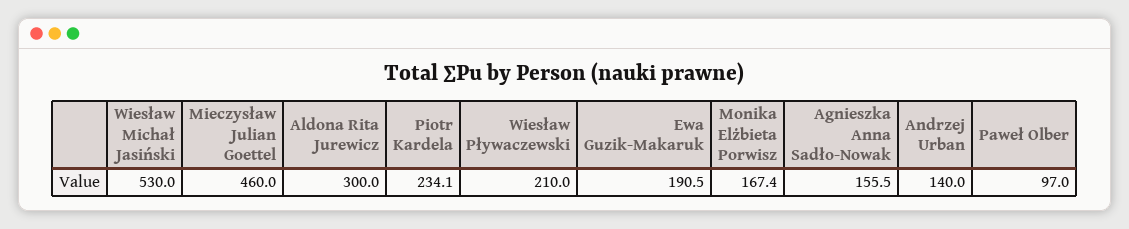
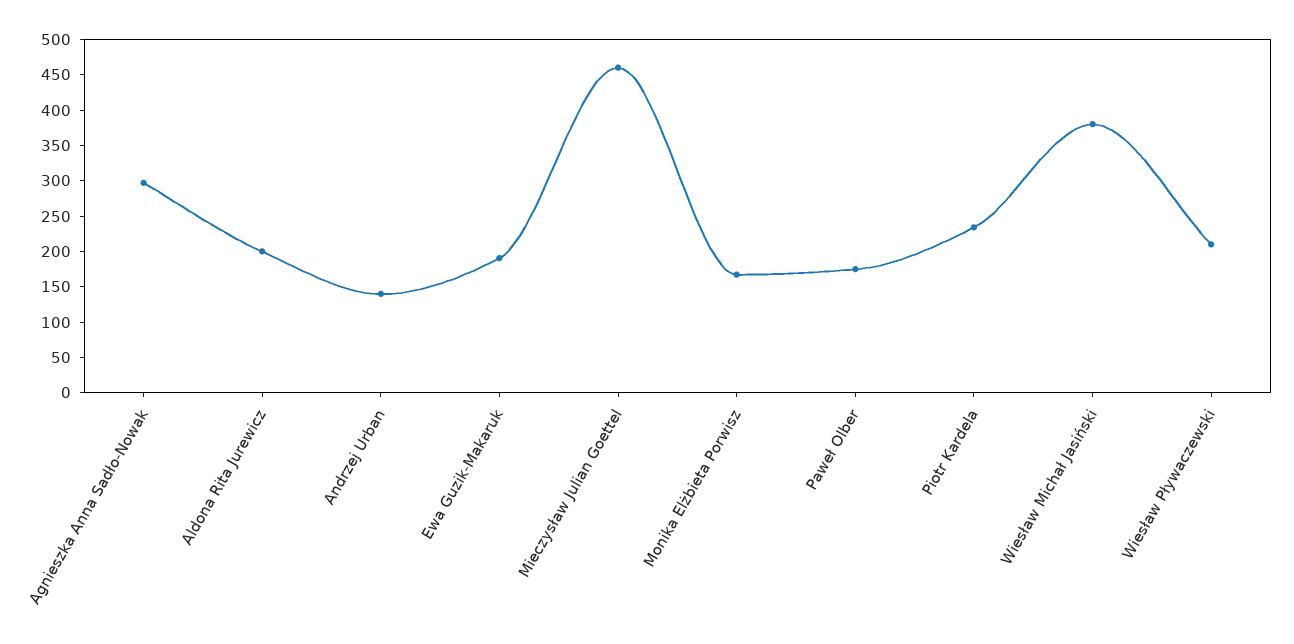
  {
-   "Wiesław Michał Jasiński": 530,
+   "Wiesław Michał Jasiński": 375,
    "Mieczysław Julian Goettel": 460,
-   "Aldona Rita Jurewicz": 300,
+   "Aldona Rita Jurewicz": 200,
    "Piotr Kardela": 234.1,
    "Wiesław Pływaczewski": 210,
    "Ewa Guzik-Makaruk": 190.5,
    "Monika Elżbieta Porwisz": 167.4,
-   "Agnieszka Anna Sadło-Nowak": 155.5,
+   "Agnieszka Anna Sadło-Nowak": 300,
    "Andrzej Urban": 140,
-   "Paweł Olber": 97
+   "Paweł Olber": 175
  }

